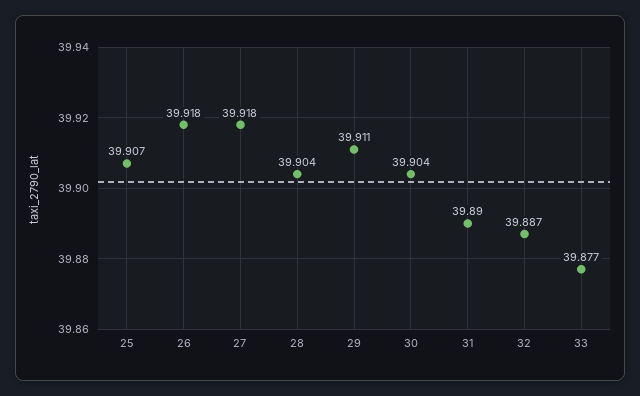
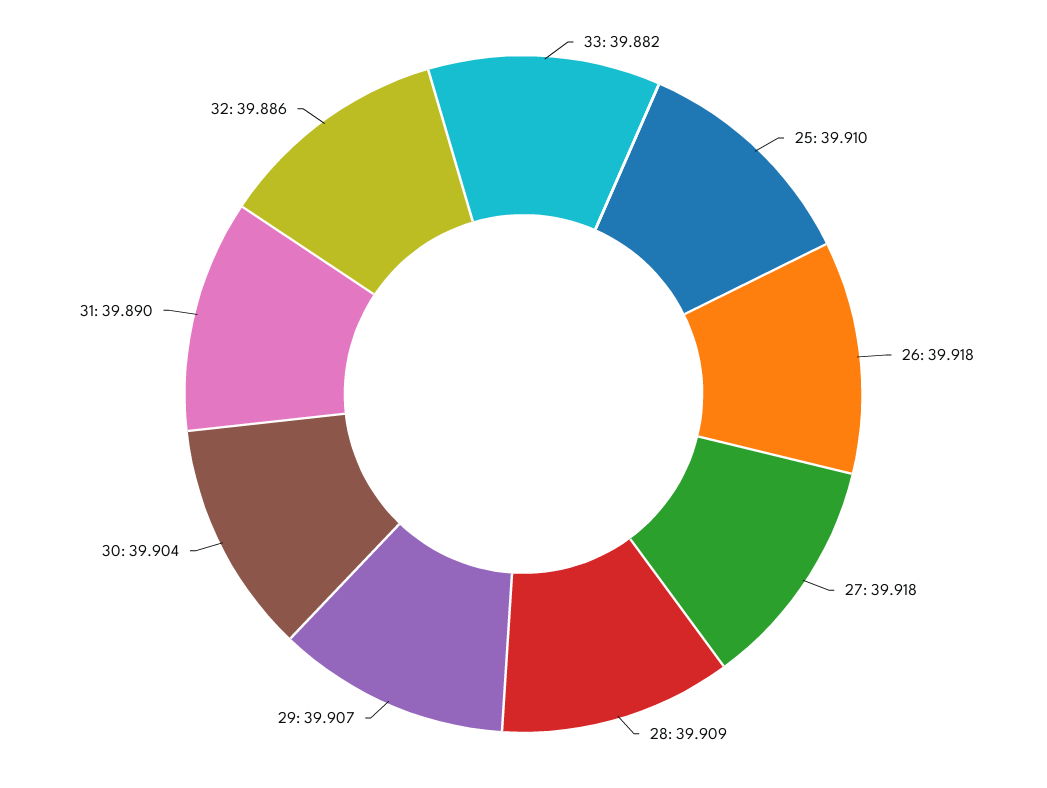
  {
-   "25": 39.907,
+   "25": 39.91,
    "26": 39.918,
    "27": 39.918,
-   "28": 39.904,
+   "28": 39.909,
-   "29": 39.911,
+   "29": 39.907,
    "30": 39.904,
    "31": 39.89,
-   "32": 39.887,
+   "32": 39.886,
-   "33": 39.877
+   "33": 39.882
  }

